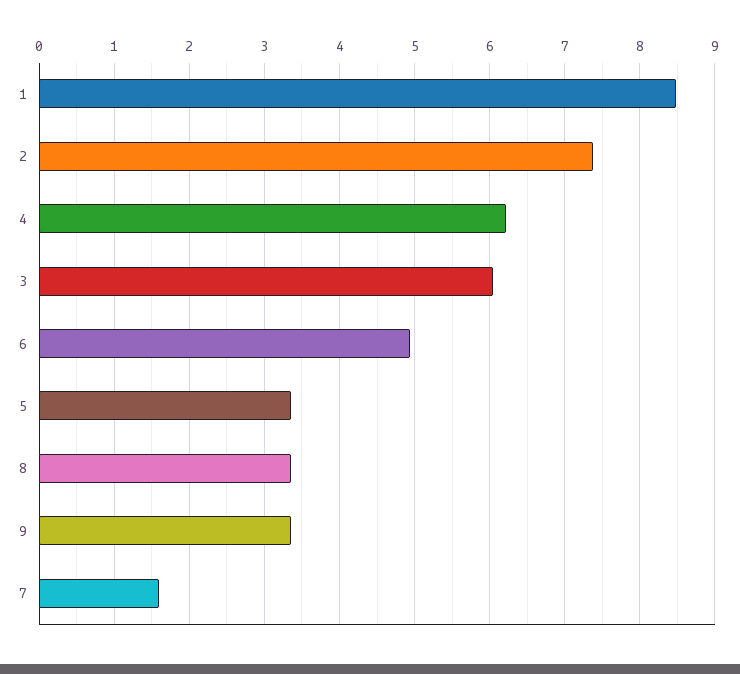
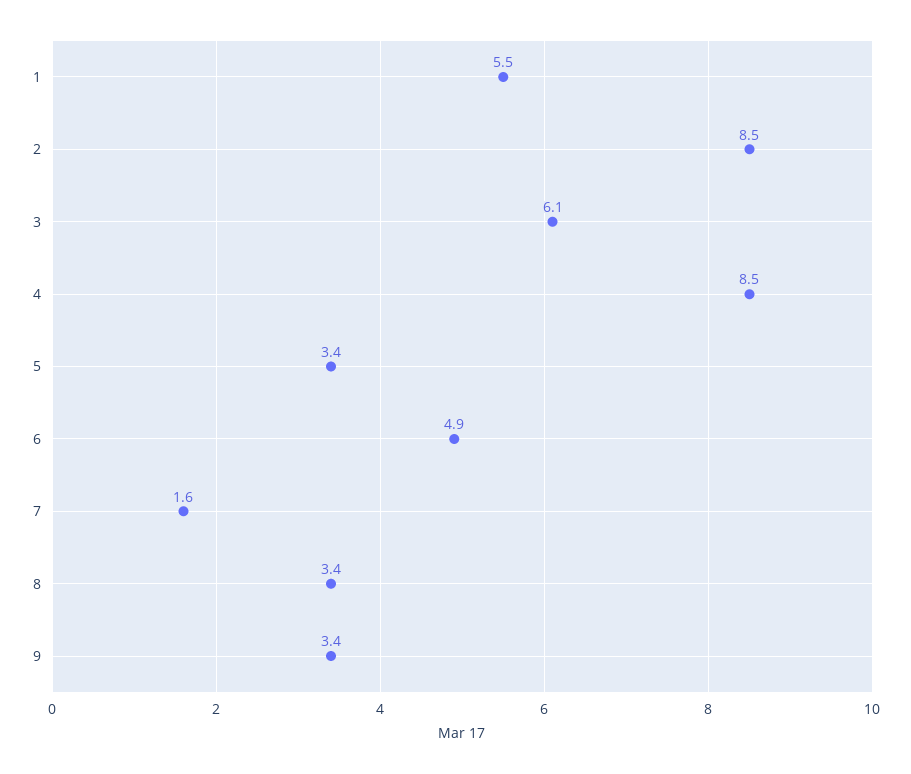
  {
-   "1": 8.5,
+   "1": 5.5,
-   "2": 7.4,
+   "2": 8.5,
-   "4": 6.2,
+   "4": 8.5,
    "3": 6.1,
    "6": 4.9,
    "5": 3.4,
    "8": 3.4,
    "9": 3.4,
    "7": 1.6
  }

